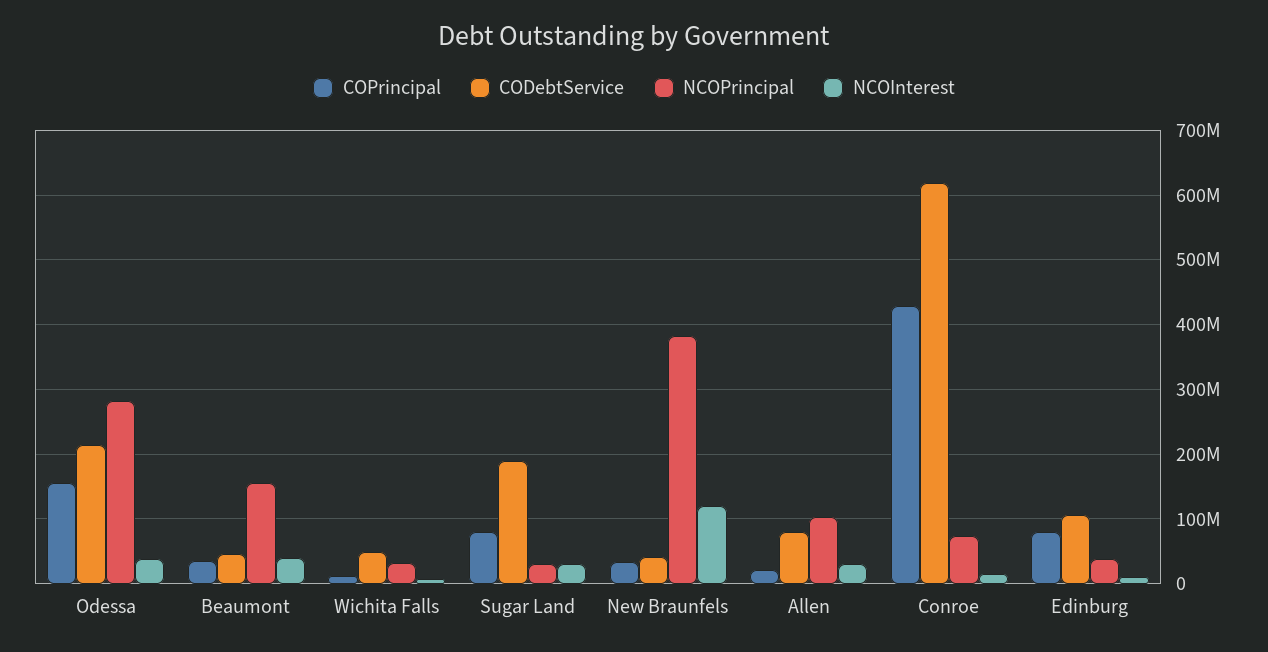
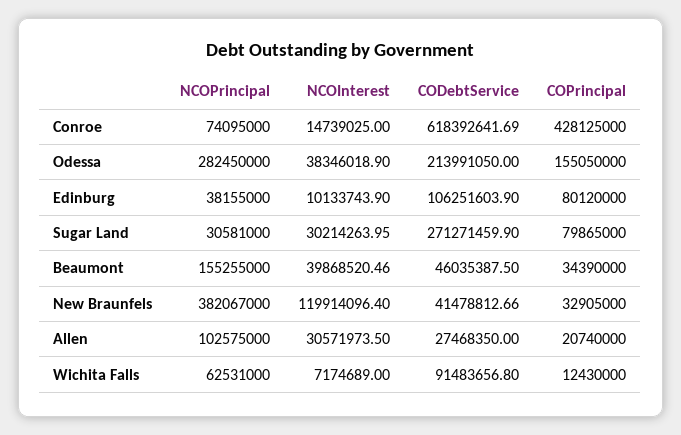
  {
    "COPrincipal": {
      "Odessa": 155050000,
      "Beaumont": 34390000,
      "Wichita Falls": 12430000,
      "Sugar Land": 79865000,
      "New Braunfels": 32905000,
      "Allen": 20740000,
      "Conroe": 428125000,
      "Edinburg": 80120000
    },
    "CODebtService": {
      "Odessa": 213991050,
      "Beaumont": 46035387.5,
-     "Wichita Falls": 50000000,
+     "Wichita Falls": 91483656.8,
-     "Sugar Land": 190000000,
+     "Sugar Land": 271271459.9,
      "New Braunfels": 41478812.66,
-     "Allen": 80000000,
+     "Allen": 27468350,
      "Conroe": 618392641.69,
      "Edinburg": 106251603.9
    },
    "NCOPrincipal": {
      "Odessa": 282450000,
      "Beaumont": 155255000,
-     "Wichita Falls": 30000000,
+     "Wichita Falls": 62531000,
      "Sugar Land": 30581000,
      "New Braunfels": 382067000,
      "Allen": 102575000,
      "Conroe": 74095000,
      "Edinburg": 38155000
    },
    "NCOInterest": {
      "Odessa": 38346018.9,
      "Beaumont": 39868520.46,
      "Wichita Falls": 7174689,
      "Sugar Land": 30214263.95,
      "New Braunfels": 119914096.4,
      "Allen": 30571973.5,
      "Conroe": 14739025,
      "Edinburg": 10133743.9
    }
  }

